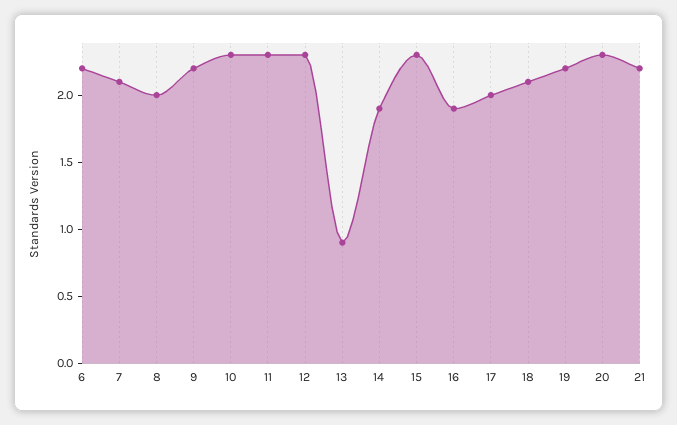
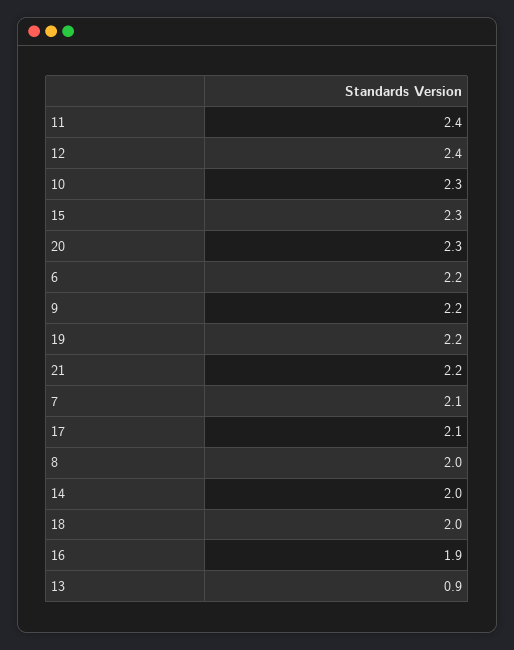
  {
    "6": 2.2,
    "7": 2.1,
    "8": 2,
    "9": 2.2,
    "10": 2.3,
-   "11": 2.3,
+   "11": 2.4,
-   "12": 2.3,
+   "12": 2.4,
    "13": 0.9,
-   "14": 1.9,
+   "14": 2,
    "15": 2.3,
    "16": 1.9,
-   "17": 2,
+   "17": 2.1,
-   "18": 2.1,
+   "18": 2,
    "19": 2.2,
    "20": 2.3,
    "21": 2.2
  }

